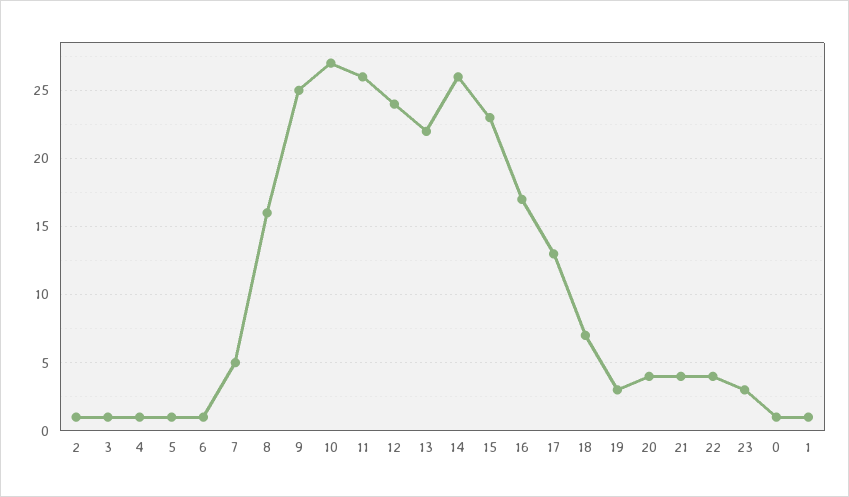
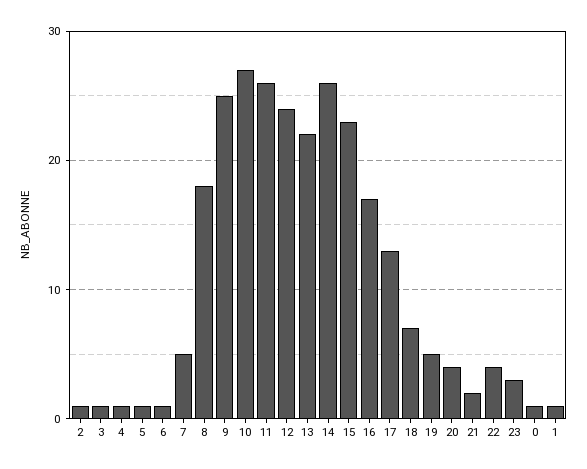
  {
    "2": 1,
    "3": 1,
    "4": 1,
    "5": 1,
    "6": 1,
    "7": 5,
-   "8": 16,
+   "8": 18,
    "9": 25,
    "10": 27,
    "11": 26,
    "12": 24,
    "13": 22,
    "14": 26,
    "15": 23,
    "16": 17,
    "17": 13,
    "18": 7,
-   "19": 3,
+   "19": 5,
    "20": 4,
-   "21": 4,
+   "21": 2,
    "22": 4,
    "23": 3,
    "0": 1,
    "1": 1
  }

